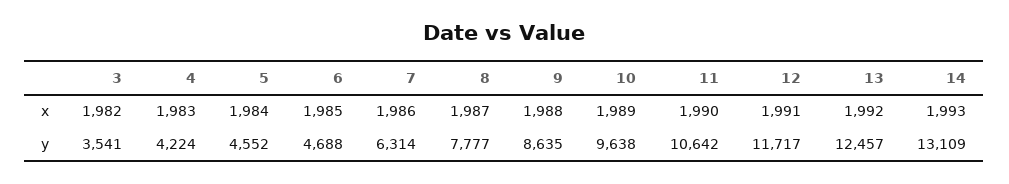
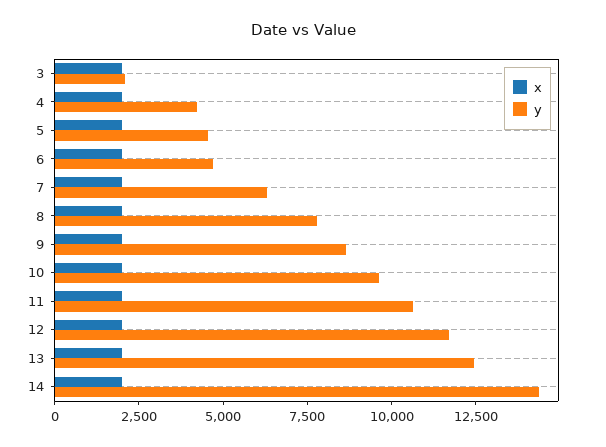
  {
    "x": {
      "3": 1982,
      "4": 1983,
      "5": 1984,
      "6": 1985,
      "7": 1986,
      "8": 1987,
      "9": 1988,
      "10": 1989,
      "11": 1990,
      "12": 1991,
      "13": 1992,
      "14": 1993
    },
    "y": {
-     "3": 3541,
+     "3": 2000,
      "4": 4224,
      "5": 4552,
      "6": 4688,
      "7": 6314,
      "8": 7777,
      "9": 8635,
      "10": 9638,
      "11": 10642,
      "12": 11717,
      "13": 12457,
-     "14": 13109
+     "14": 14500
    }
  }

